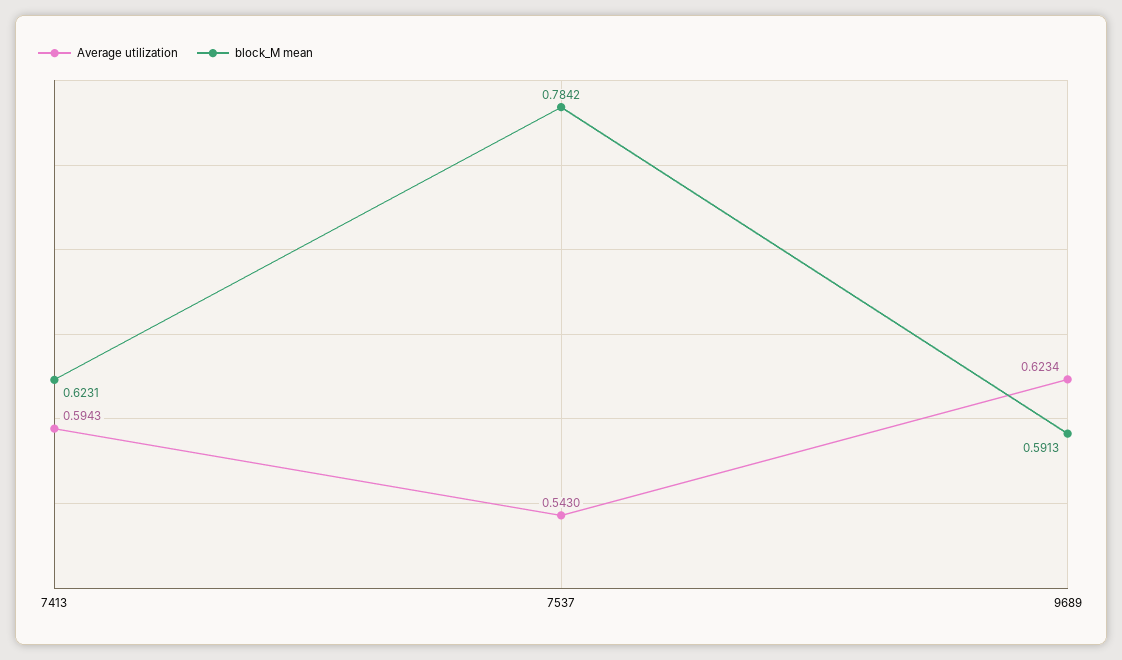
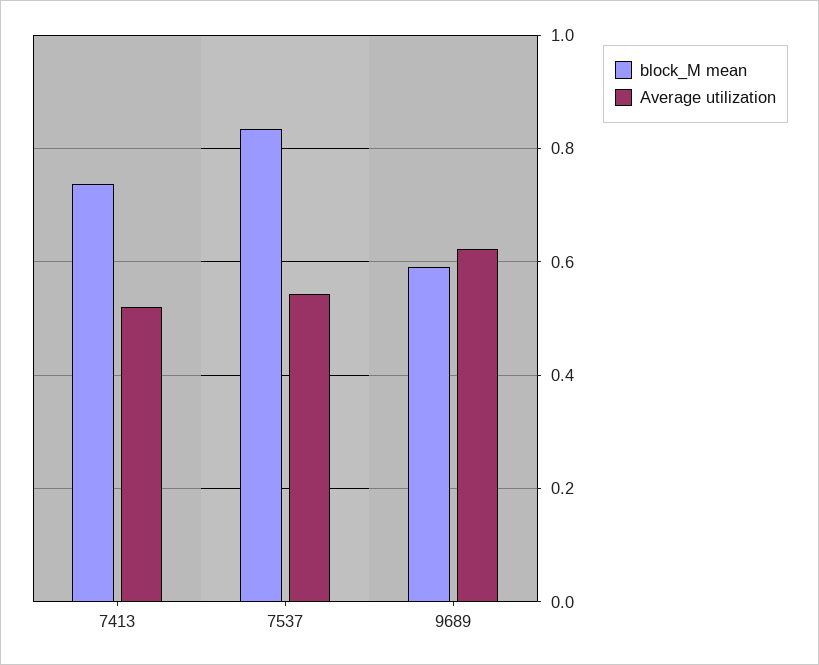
  {
    "Average utilization": {
-     "7413": 0.5943,
+     "7413": 0.52,
      "7537": 0.543,
      "9689": 0.6234
    },
    "block_M mean": {
-     "7413": 0.6231,
+     "7413": 0.74,
-     "7537": 0.7842,
+     "7537": 0.84,
      "9689": 0.5913
    }
  }

